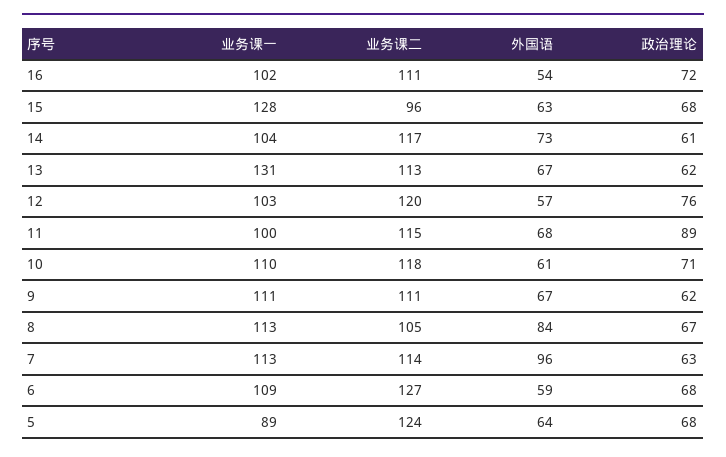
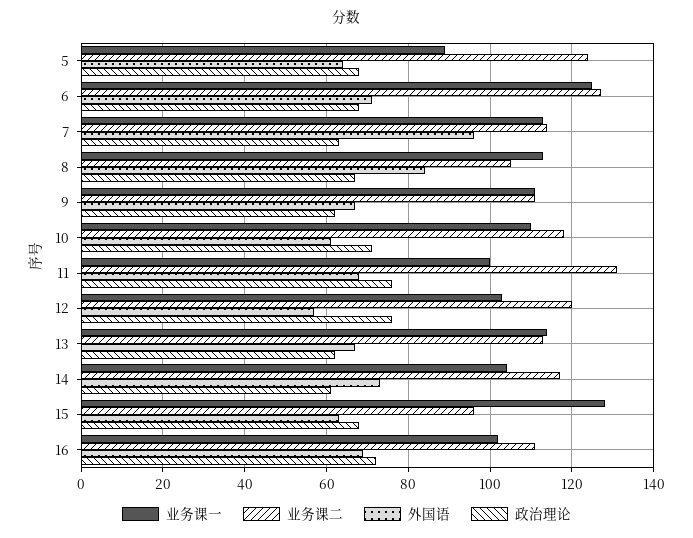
  {
    "业务课一": {
      "16": 102,
      "15": 128,
      "14": 104,
-     "13": 131,
+     "13": 115,
      "12": 103,
      "11": 100,
      "10": 110,
      "9": 111,
      "8": 113,
      "7": 113,
-     "6": 109,
+     "6": 125,
      "5": 89
    },
    "业务课二": {
      "16": 111,
      "15": 96,
      "14": 117,
      "13": 113,
      "12": 120,
-     "11": 115,
+     "11": 130,
      "10": 118,
      "9": 111,
      "8": 105,
      "7": 114,
      "6": 127,
      "5": 124
    },
    "外国语": {
-     "16": 54,
+     "16": 70,
      "15": 63,
      "14": 73,
      "13": 67,
      "12": 57,
      "11": 68,
      "10": 61,
      "9": 67,
      "8": 84,
      "7": 96,
-     "6": 59,
+     "6": 70,
      "5": 64
    },
    "政治理论": {
      "16": 72,
      "15": 68,
      "14": 61,
      "13": 62,
      "12": 76,
-     "11": 89,
+     "11": 75,
      "10": 71,
      "9": 62,
      "8": 67,
      "7": 63,
      "6": 68,
      "5": 68
    }
  }

